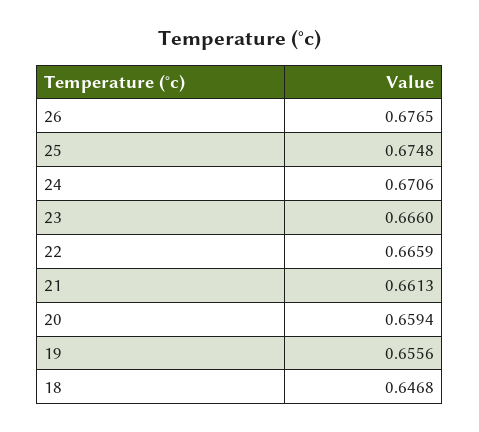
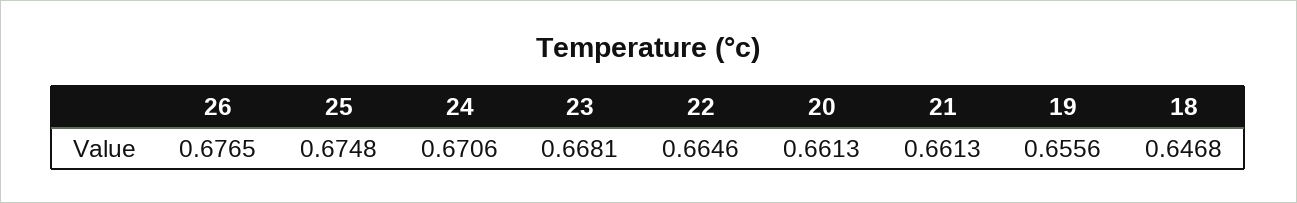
  {
    "26": 0.6765,
    "25": 0.6748,
    "24": 0.6706,
-   "23": 0.666,
+   "23": 0.6681,
-   "22": 0.6659,
+   "22": 0.6646,
    "21": 0.6613,
-   "20": 0.6594,
+   "20": 0.6613,
    "19": 0.6556,
    "18": 0.6468
  }

